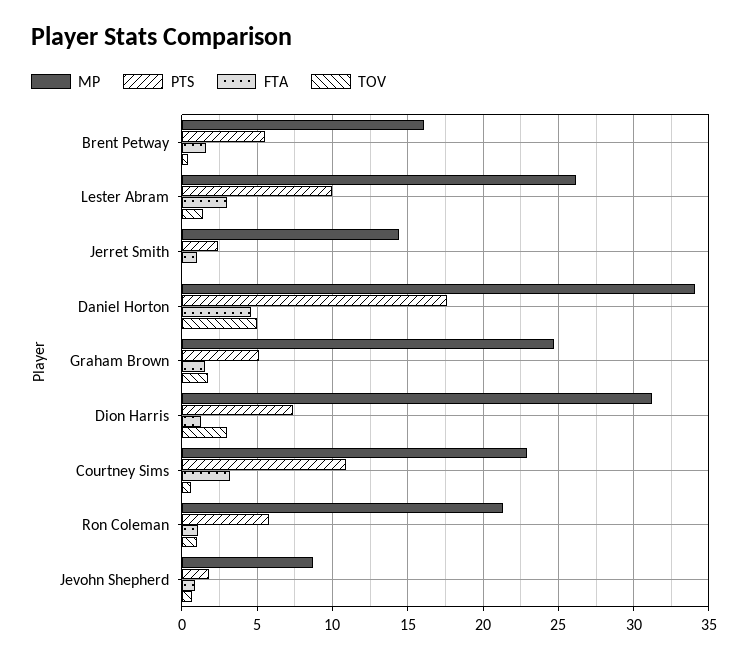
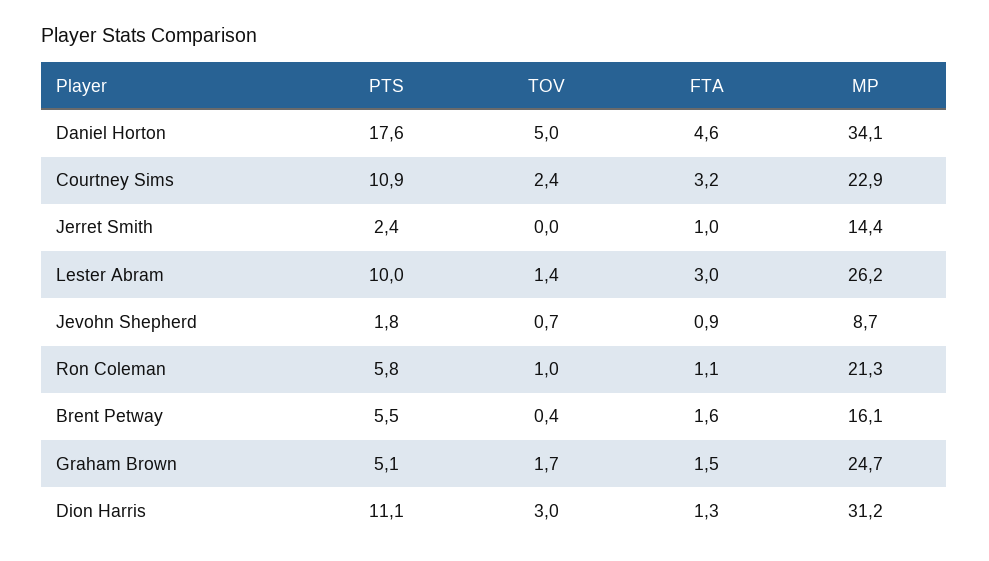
  {
    "MP": {
      "Brent Petway": 16.1,
      "Lester Abram": 26.2,
      "Jerret Smith": 14.4,
      "Daniel Horton": 34.1,
      "Graham Brown": 24.7,
      "Dion Harris": 31.2,
      "Courtney Sims": 22.9,
      "Ron Coleman": 21.3,
      "Jevohn Shepherd": 8.7
    },
    "PTS": {
      "Brent Petway": 5.5,
      "Lester Abram": 10,
      "Jerret Smith": 2.4,
      "Daniel Horton": 17.6,
      "Graham Brown": 5.1,
-     "Dion Harris": 7.5,
+     "Dion Harris": 11.1,
      "Courtney Sims": 10.9,
      "Ron Coleman": 5.8,
      "Jevohn Shepherd": 1.8
    },
    "FTA": {
      "Brent Petway": 1.6,
      "Lester Abram": 3,
      "Jerret Smith": 1,
      "Daniel Horton": 4.6,
      "Graham Brown": 1.5,
      "Dion Harris": 1.3,
      "Courtney Sims": 3.2,
      "Ron Coleman": 1.1,
      "Jevohn Shepherd": 0.9
    },
    "TOV": {
      "Brent Petway": 0.4,
      "Lester Abram": 1.4,
      "Jerret Smith": 0,
      "Daniel Horton": 5,
      "Graham Brown": 1.7,
      "Dion Harris": 3,
-     "Courtney Sims": 0.5,
+     "Courtney Sims": 2.4,
      "Ron Coleman": 1,
      "Jevohn Shepherd": 0.7
    }
  }

